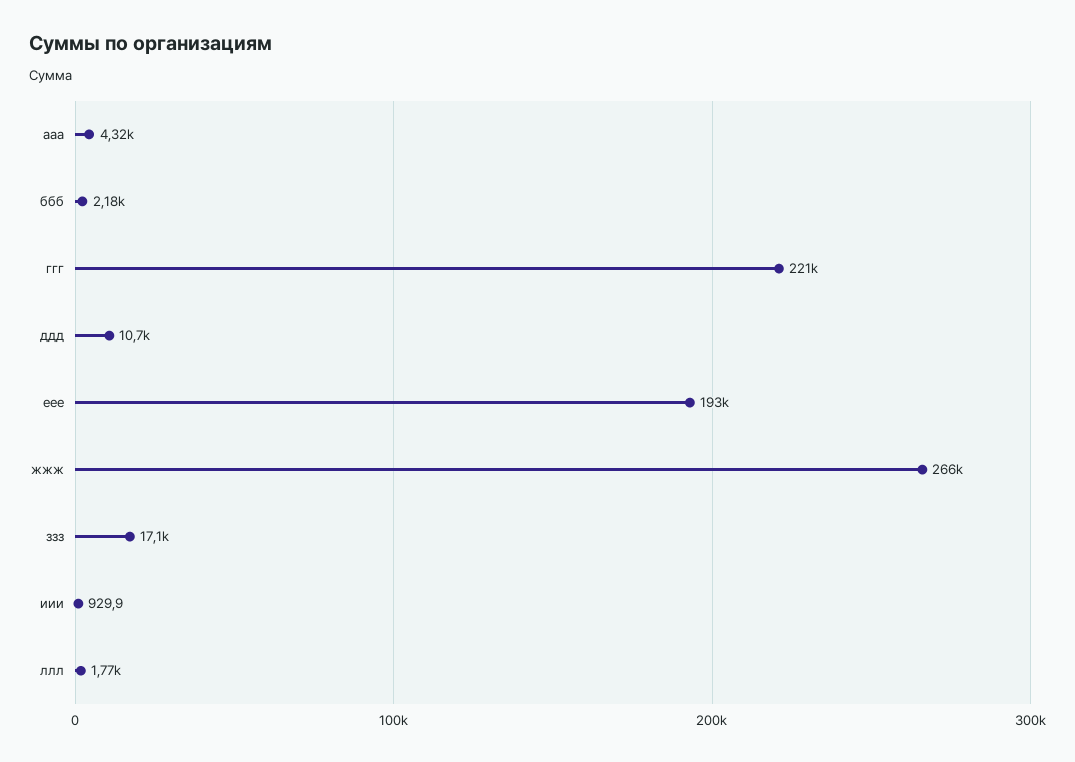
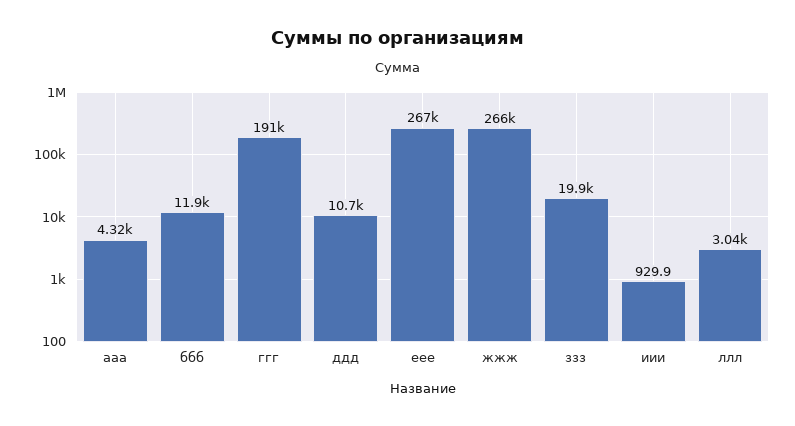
  {
    "ааа": 4320,
-   "ббб": 2180,
+   "ббб": 11900,
-   "ггг": 221000,
+   "ггг": 191000,
    "ддд": 10700,
-   "еее": 193000,
+   "еее": 267000,
    "жжж": 266000,
-   "ззз": 17100,
+   "ззз": 19900,
    "иии": 929.9,
-   "ллл": 1770
+   "ллл": 3040
  }

